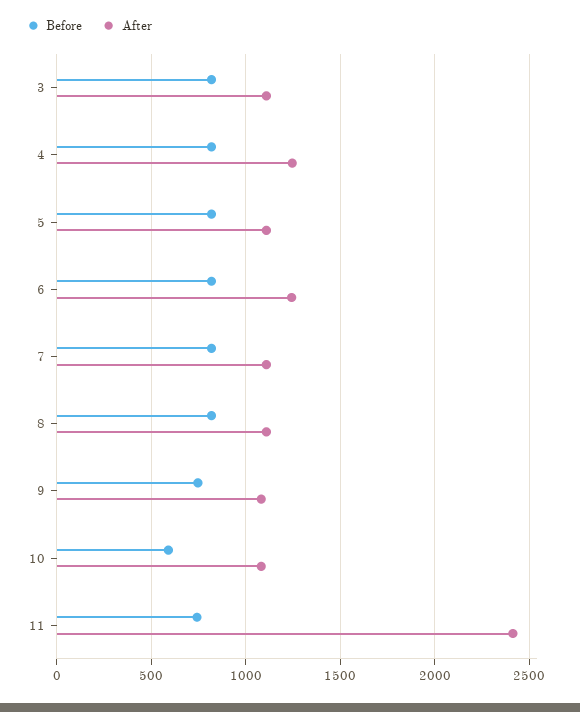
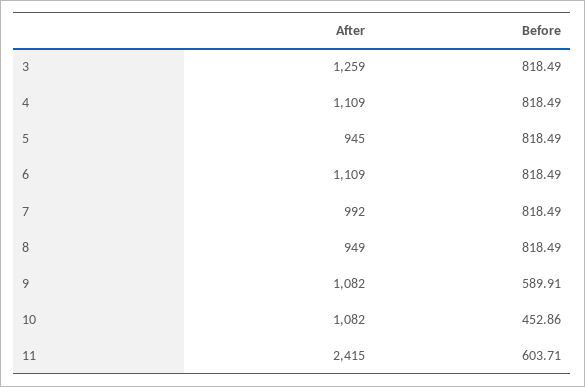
  {
    "Before": {
      "3": 818.49,
      "4": 818.49,
      "5": 818.49,
      "6": 818.49,
      "7": 818.49,
      "8": 818.49,
-     "9": 750,
+     "9": 589.91,
-     "10": 600,
+     "10": 452.86,
-     "11": 750
+     "11": 603.71
    },
    "After": {
-     "3": 1100,
+     "3": 1259,
-     "4": 1250,
+     "4": 1109,
-     "5": 1100,
+     "5": 945,
-     "6": 1250,
+     "6": 1109,
-     "7": 1100,
+     "7": 992,
-     "8": 1100,
+     "8": 949,
      "9": 1082,
      "10": 1082,
      "11": 2415
    }
  }

